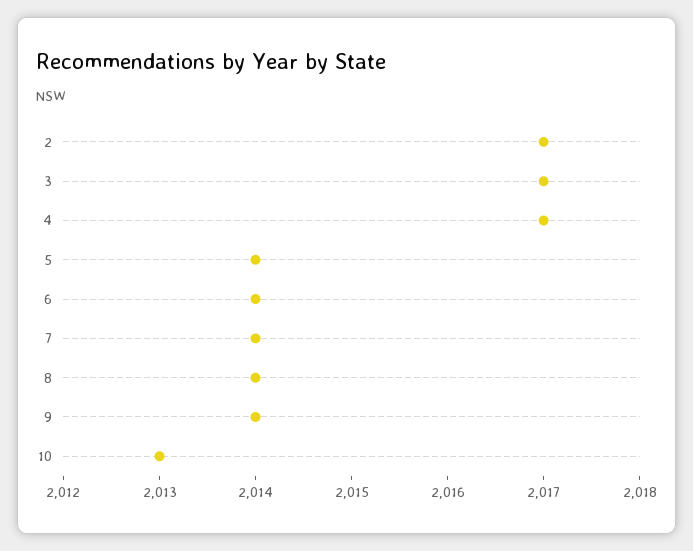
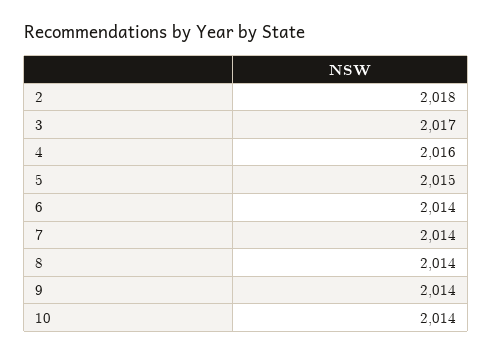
  {
-   "2": 2017,
+   "2": 2018,
    "3": 2017,
-   "4": 2017,
+   "4": 2016,
-   "5": 2014,
+   "5": 2015,
    "6": 2014,
    "7": 2014,
    "8": 2014,
    "9": 2014,
-   "10": 2013
+   "10": 2014
  }

